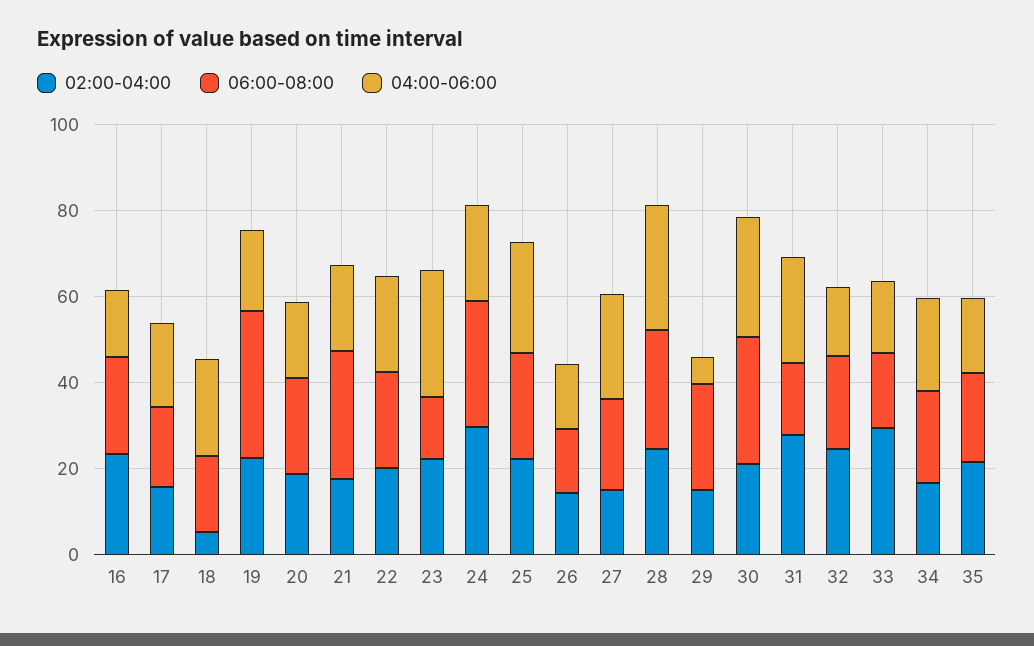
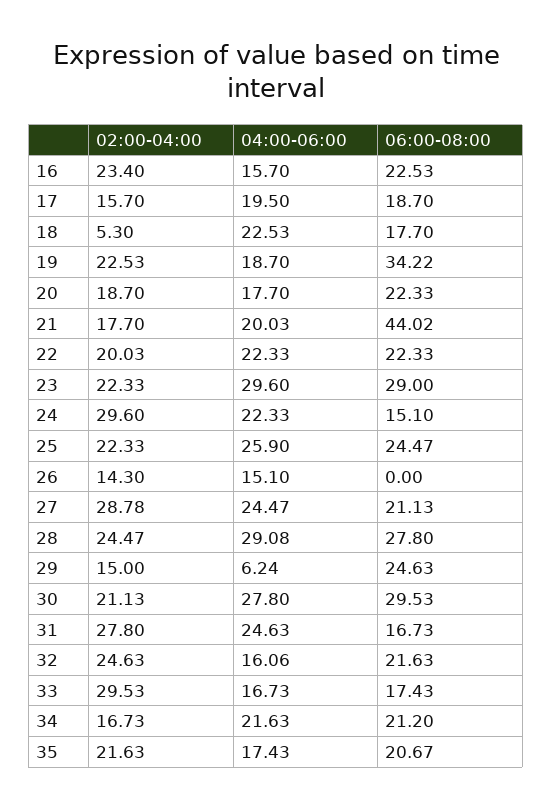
  {
    "02:00-04:00": {
      "16": 23.4,
      "17": 15.7,
      "18": 5.3,
      "19": 22.53,
      "20": 18.7,
      "21": 17.7,
      "22": 20.03,
      "23": 22.33,
      "24": 29.6,
      "25": 22.33,
      "26": 14.3,
-     "27": 15,
+     "27": 28.78,
      "28": 24.47,
      "29": 15,
      "30": 21.13,
      "31": 27.8,
      "32": 24.63,
      "33": 29.53,
      "34": 16.73,
      "35": 21.63
    },
    "06:00-08:00": {
      "16": 22.53,
      "17": 18.7,
      "18": 17.7,
      "19": 34.22,
      "20": 22.33,
-     "21": 30,
+     "21": 44.02,
      "22": 22.33,
-     "23": 15,
+     "23": 29,
-     "24": 30,
+     "24": 15.1,
      "25": 24.47,
-     "26": 15,
+     "26": 0,
      "27": 21.13,
      "28": 27.8,
      "29": 24.63,
      "30": 29.53,
      "31": 16.73,
      "32": 21.63,
      "33": 17.43,
      "34": 21.2,
      "35": 20.67
    },
    "04:00-06:00": {
      "16": 15.7,
      "17": 19.5,
      "18": 22.53,
      "19": 18.7,
      "20": 17.7,
      "21": 20.03,
      "22": 22.33,
      "23": 29.6,
      "24": 22.33,
      "25": 25.9,
      "26": 15.1,
      "27": 24.47,
      "28": 29.08,
      "29": 6.24,
      "30": 27.8,
      "31": 24.63,
      "32": 16.06,
      "33": 16.73,
      "34": 21.63,
      "35": 17.43
    }
  }

